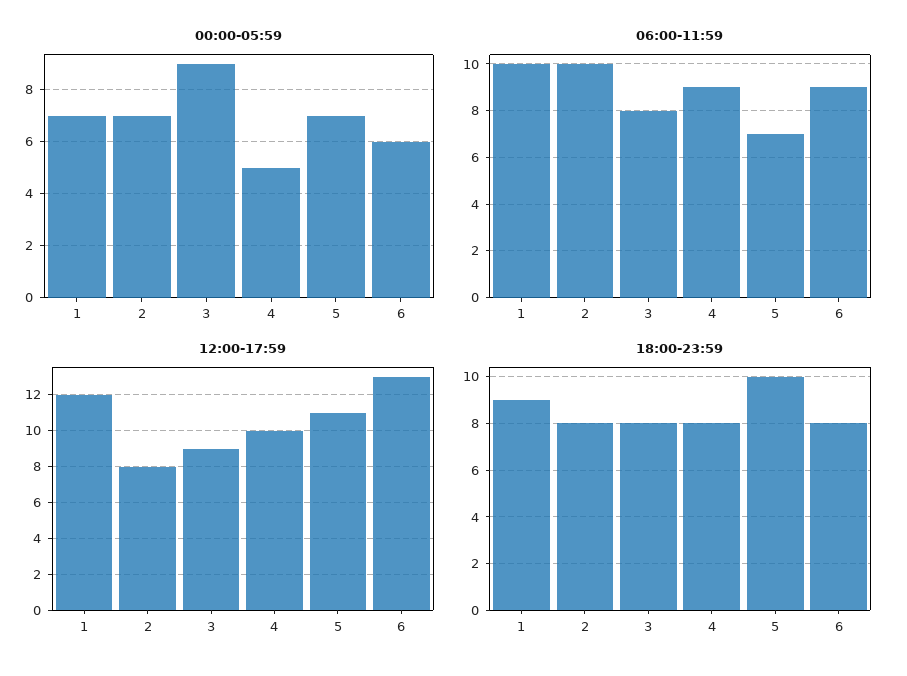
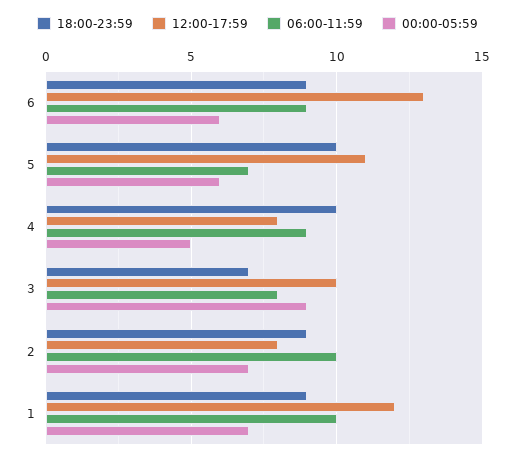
  {
    "00:00-05:59": {
      "1": 7,
      "2": 7,
      "3": 9,
      "4": 5,
-     "5": 7,
+     "5": 6,
      "6": 6
    },
    "06:00-11:59": {
      "1": 10,
      "2": 10,
      "3": 8,
      "4": 9,
      "5": 7,
      "6": 9
    },
    "12:00-17:59": {
      "1": 12,
      "2": 8,
-     "3": 9,
+     "3": 10,
-     "4": 10,
+     "4": 8,
      "5": 11,
      "6": 13
    },
    "18:00-23:59": {
      "1": 9,
-     "2": 8,
+     "2": 9,
-     "3": 8,
+     "3": 7,
-     "4": 8,
+     "4": 10,
      "5": 10,
-     "6": 8
+     "6": 9
    }
  }

